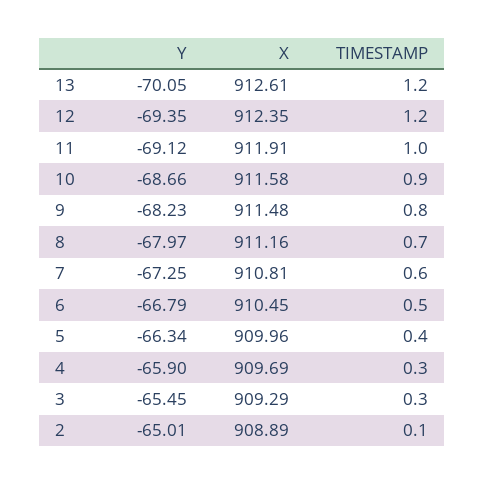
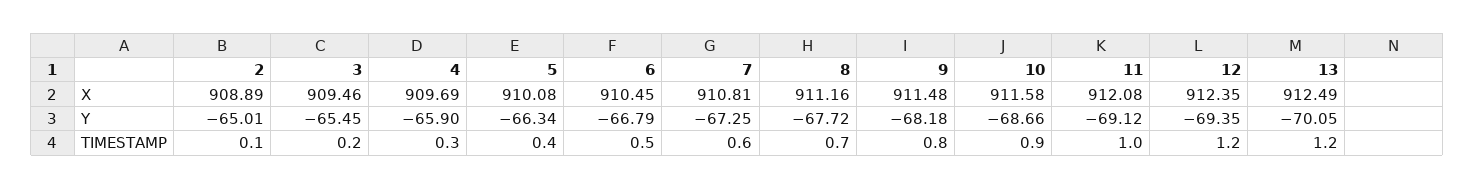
  {
    "Y": {
      "13": -70.05,
      "12": -69.35,
      "11": -69.12,
      "10": -68.66,
-     "9": -68.23,
+     "9": -68.18,
-     "8": -67.97,
+     "8": -67.72,
      "7": -67.25,
      "6": -66.79,
      "5": -66.34,
      "4": -65.9,
      "3": -65.45,
      "2": -65.01
    },
    "X": {
-     "13": 912.61,
+     "13": 912.49,
      "12": 912.35,
-     "11": 911.91,
+     "11": 912.08,
      "10": 911.58,
      "9": 911.48,
      "8": 911.16,
      "7": 910.81,
      "6": 910.45,
-     "5": 909.96,
+     "5": 910.08,
      "4": 909.69,
-     "3": 909.29,
+     "3": 909.46,
      "2": 908.89
    },
    "TIMESTAMP": {
      "13": 1.2,
      "12": 1.2,
      "11": 1,
      "10": 0.9,
      "9": 0.8,
      "8": 0.7,
      "7": 0.6,
      "6": 0.5,
      "5": 0.4,
      "4": 0.3,
-     "3": 0.3,
+     "3": 0.2,
      "2": 0.1
    }
  }

